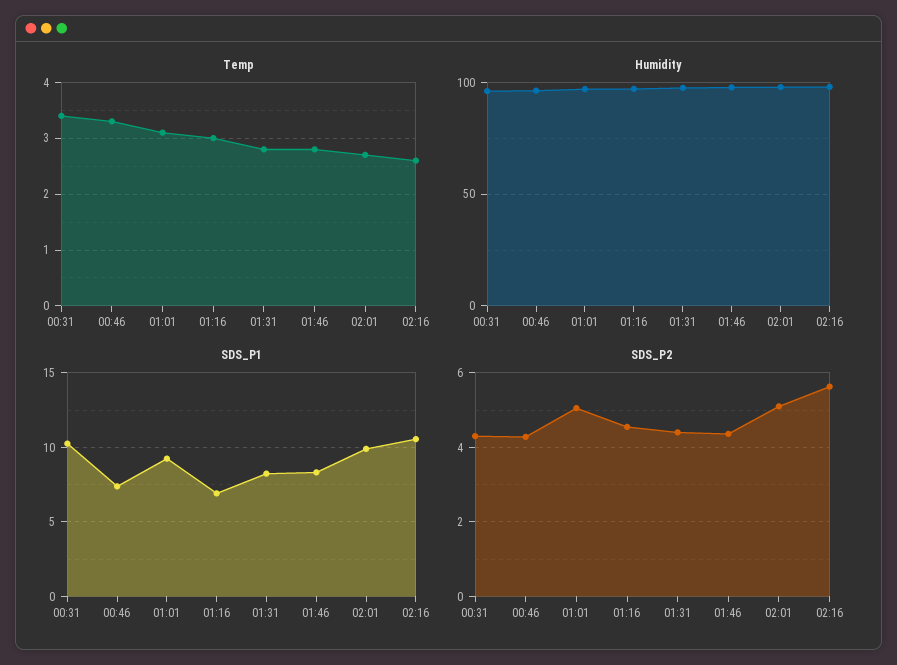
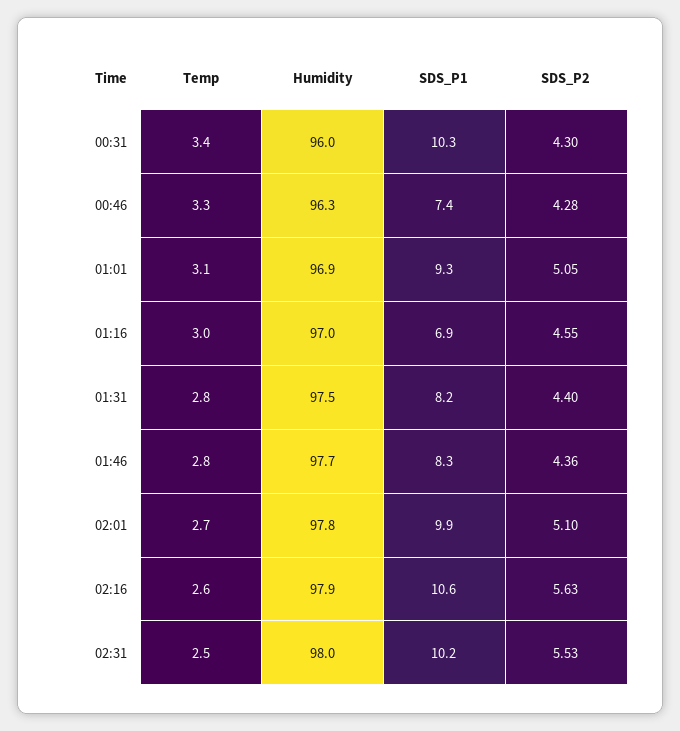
  {
    "Temp": {
      "00:31": 3.4,
      "00:46": 3.3,
      "01:01": 3.1,
      "01:16": 3,
      "01:31": 2.8,
      "01:46": 2.8,
      "02:01": 2.7,
-     "02:16": 2.6
+     "02:16": 2.6,
+     "02:31": 2.5
    },
    "Humidity": {
      "00:31": 96,
      "00:46": 96.3,
      "01:01": 96.9,
      "01:16": 97,
      "01:31": 97.5,
      "01:46": 97.7,
      "02:01": 97.8,
-     "02:16": 97.9
+     "02:16": 97.9,
+     "02:31": 98
    },
    "SDS_P1": {
      "00:31": 10.3,
      "00:46": 7.4,
      "01:01": 9.3,
      "01:16": 6.9,
      "01:31": 8.2,
      "01:46": 8.3,
      "02:01": 9.9,
-     "02:16": 10.6
+     "02:16": 10.6,
+     "02:31": 10.2
    },
    "SDS_P2": {
      "00:31": 4.3,
      "00:46": 4.28,
      "01:01": 5.05,
      "01:16": 4.55,
      "01:31": 4.4,
      "01:46": 4.36,
      "02:01": 5.1,
-     "02:16": 5.63
+     "02:16": 5.63,
+     "02:31": 5.53
    }
  }

